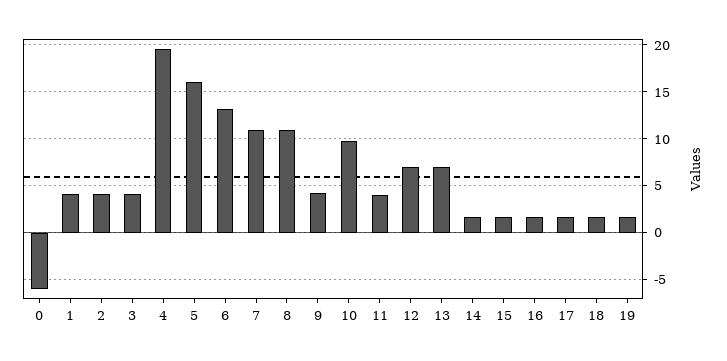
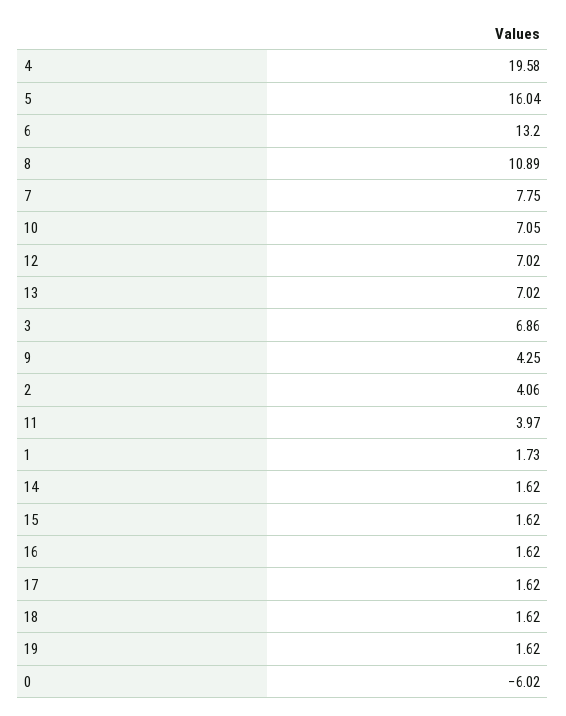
  {
    "0": -6.02,
-   "1": 4,
+   "1": 1.73,
    "2": 4.06,
-   "3": 4,
+   "3": 6.86,
    "4": 19.58,
    "5": 16.04,
    "6": 13.2,
-   "7": 11,
+   "7": 7.75,
    "8": 10.89,
    "9": 4.25,
-   "10": 10,
+   "10": 7.05,
    "11": 3.97,
    "12": 7.02,
    "13": 7.02,
    "14": 1.62,
    "15": 1.62,
    "16": 1.62,
    "17": 1.62,
    "18": 1.62,
    "19": 1.62
  }

